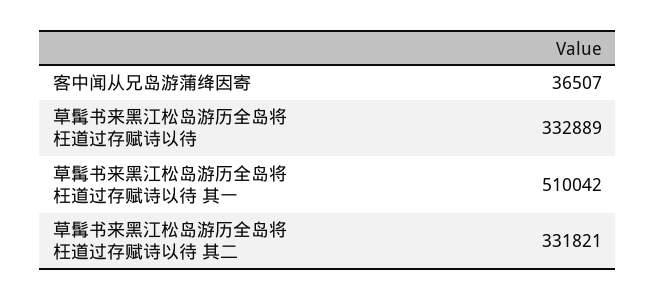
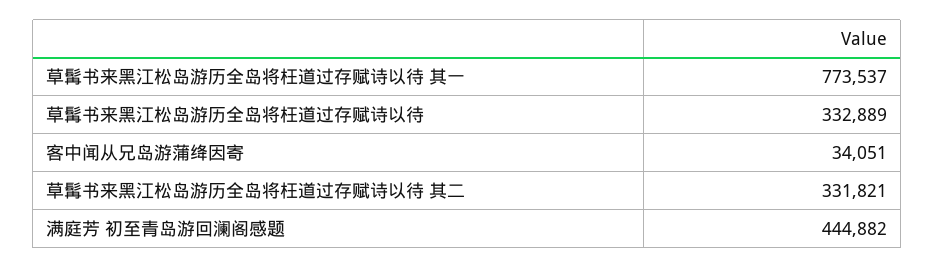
  {
-   "客中闻从兄岛游蒲绛因寄": 36507,
+   "客中闻从兄岛游蒲绛因寄": 34051,
    "草髯书来黑江松岛游历全岛将枉道过存赋诗以待": 332889,
-   "草髯书来黑江松岛游历全岛将枉道过存赋诗以待 其一": 510042,
+   "草髯书来黑江松岛游历全岛将枉道过存赋诗以待 其一": 773537,
-   "草髯书来黑江松岛游历全岛将枉道过存赋诗以待 其二": 331821
+   "草髯书来黑江松岛游历全岛将枉道过存赋诗以待 其二": 331821,
+   "满庭芳 初至青岛游回澜阁感题": 444882
  }

